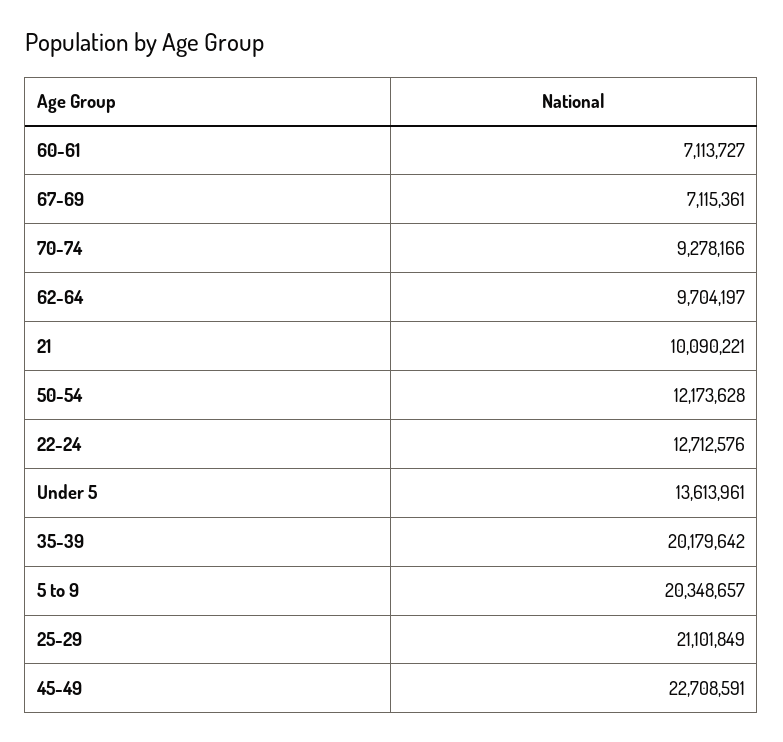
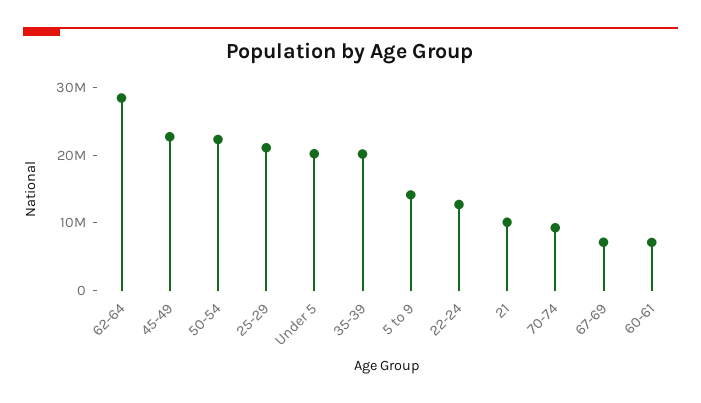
  {
    "60-61": 7113727,
    "67-69": 7115361,
    "70-74": 9278166,
-   "62-64": 9704197,
+   "62-64": 28000000,
    "21": 10090221,
-   "50-54": 12173628,
+   "50-54": 22000000,
    "22-24": 12712576,
-   "Under 5": 13613961,
+   "Under 5": 20000000,
    "35-39": 20179642,
-   "5 to 9": 20348657,
+   "5 to 9": 14000000,
    "25-29": 21101849,
    "45-49": 22708591
  }

